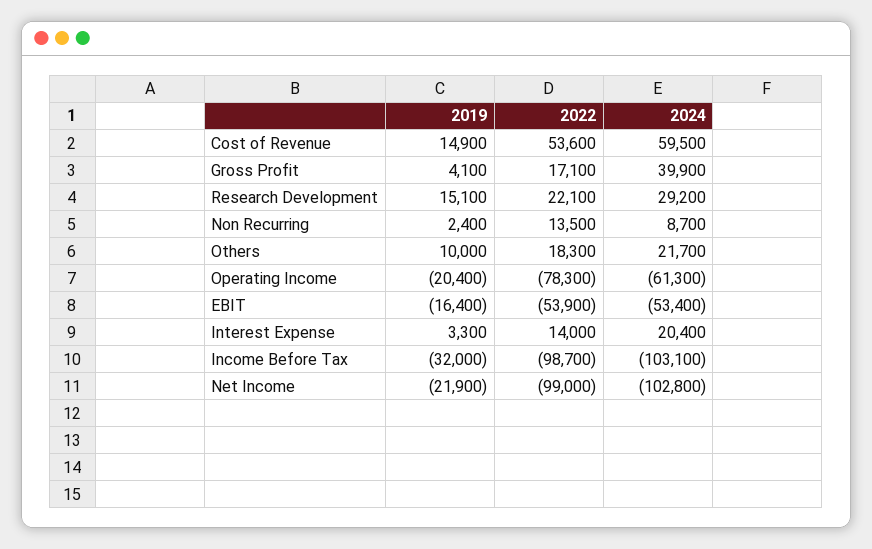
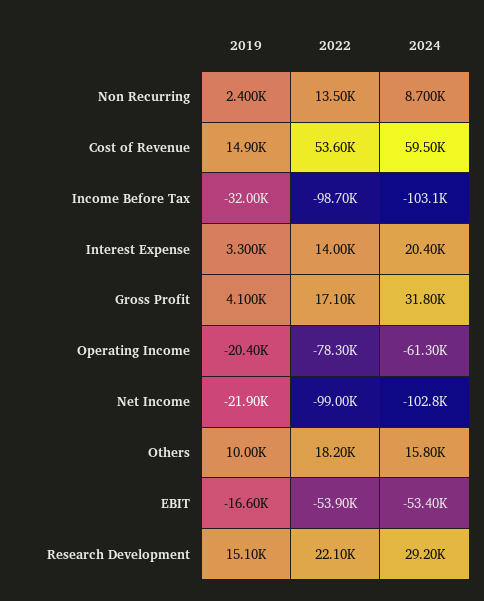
  {
    "2019": {
      "Cost of Revenue": 14900,
      "Gross Profit": 4100,
      "Research Development": 15100,
      "Non Recurring": 2400,
      "Others": 10000,
      "Operating Income": -20400,
-     "EBIT": -16400,
+     "EBIT": -16600,
      "Interest Expense": 3300,
      "Income Before Tax": -32000,
      "Net Income": -21900
    },
    "2022": {
      "Cost of Revenue": 53600,
      "Gross Profit": 17100,
      "Research Development": 22100,
      "Non Recurring": 13500,
-     "Others": 18300,
+     "Others": 18200,
      "Operating Income": -78300,
      "EBIT": -53900,
      "Interest Expense": 14000,
      "Income Before Tax": -98700,
      "Net Income": -99000
    },
    "2024": {
      "Cost of Revenue": 59500,
-     "Gross Profit": 39900,
+     "Gross Profit": 31800,
      "Research Development": 29200,
      "Non Recurring": 8700,
-     "Others": 21700,
+     "Others": 15800,
      "Operating Income": -61300,
      "EBIT": -53400,
      "Interest Expense": 20400,
      "Income Before Tax": -103100,
      "Net Income": -102800
    }
  }

